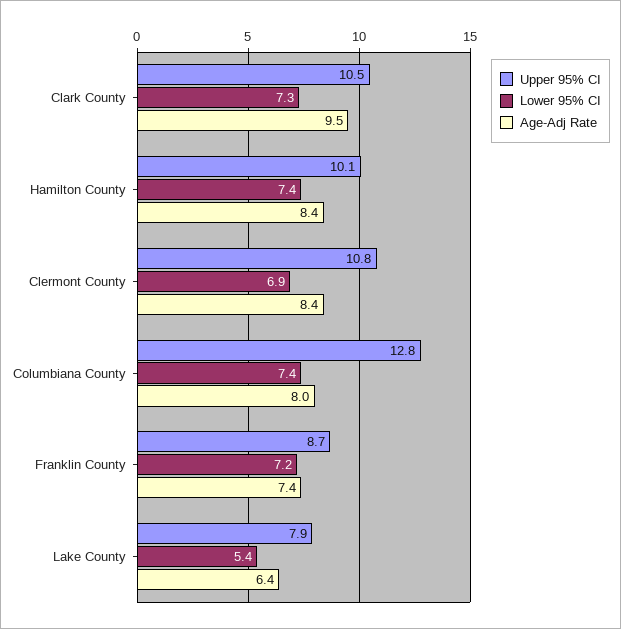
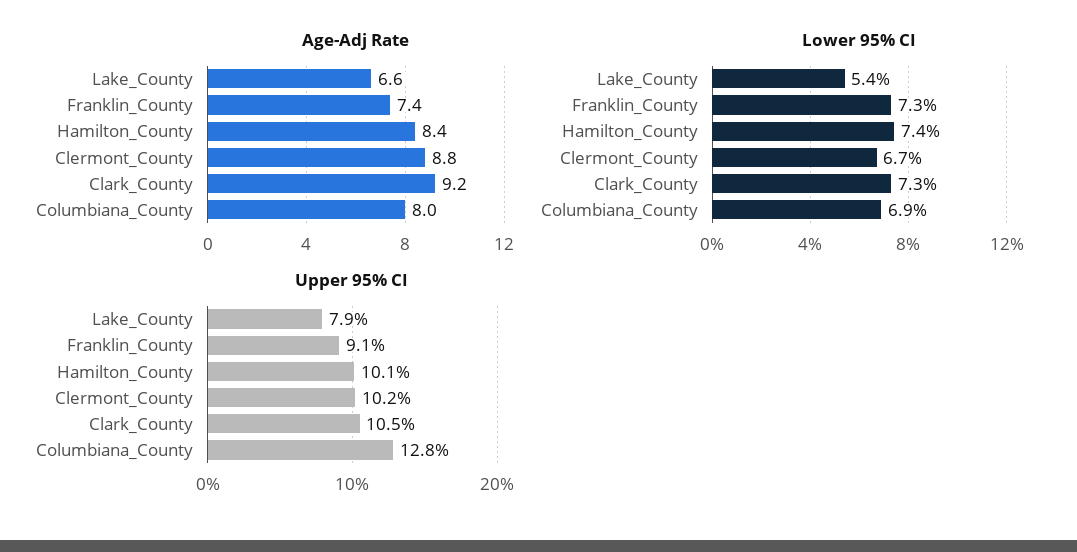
  {
    "Upper 95% CI": {
      "Clark County": 10.5,
      "Hamilton County": 10.1,
-     "Clermont County": 10.8,
+     "Clermont County": 10.2,
      "Columbiana County": 12.8,
-     "Franklin County": 8.7,
+     "Franklin County": 9.1,
      "Lake County": 7.9
    },
    "Lower 95% CI": {
      "Clark County": 7.3,
      "Hamilton County": 7.4,
-     "Clermont County": 6.9,
+     "Clermont County": 6.7,
-     "Columbiana County": 7.4,
+     "Columbiana County": 6.9,
-     "Franklin County": 7.2,
+     "Franklin County": 7.3,
      "Lake County": 5.4
    },
    "Age-Adj Rate": {
-     "Clark County": 9.5,
+     "Clark County": 9.2,
      "Hamilton County": 8.4,
-     "Clermont County": 8.4,
+     "Clermont County": 8.8,
      "Columbiana County": 8,
      "Franklin County": 7.4,
-     "Lake County": 6.4
+     "Lake County": 6.6
    }
  }

